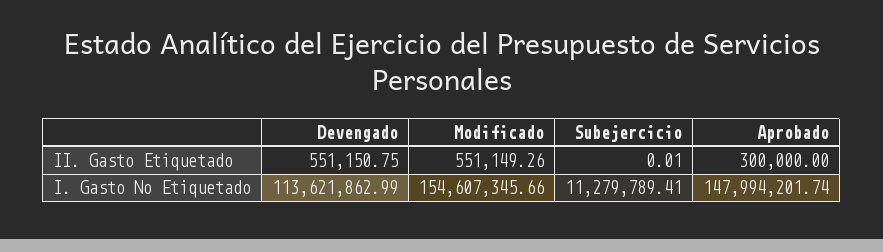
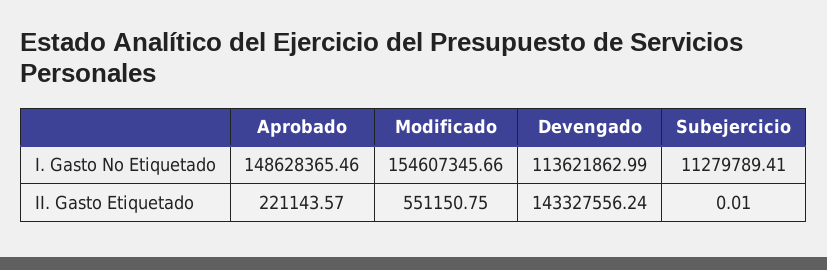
  {
    "Devengado": {
-     "II. Gasto Etiquetado": 551150.75,
+     "II. Gasto Etiquetado": 143327556.24,
      "I. Gasto No Etiquetado": 113621862.99
    },
    "Modificado": {
-     "II. Gasto Etiquetado": 551149.26,
+     "II. Gasto Etiquetado": 551150.75,
      "I. Gasto No Etiquetado": 154607345.66
    },
    "Subejercicio": {
      "II. Gasto Etiquetado": 0.01,
      "I. Gasto No Etiquetado": 11279789.41
    },
    "Aprobado": {
-     "II. Gasto Etiquetado": 300000,
+     "II. Gasto Etiquetado": 221143.57,
-     "I. Gasto No Etiquetado": 147994201.74
+     "I. Gasto No Etiquetado": 148628365.46
    }
  }

